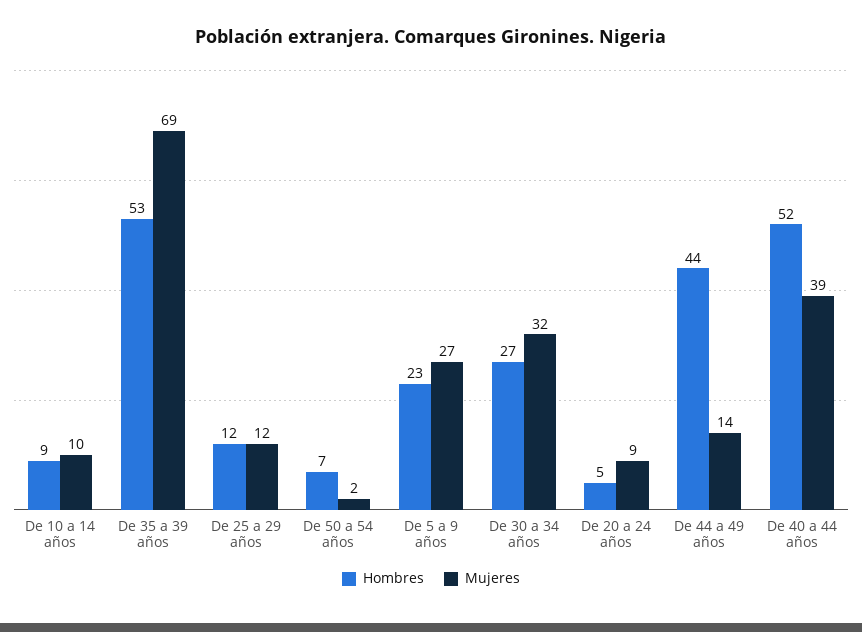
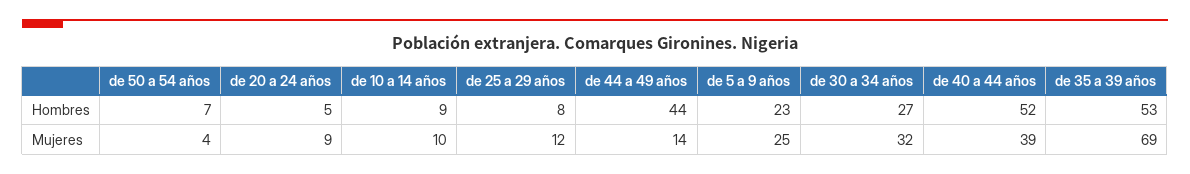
  {
    "Hombres": {
      "De 10 a 14 años": 9,
      "De 35 a 39 años": 53,
-     "De 25 a 29 años": 12,
+     "De 25 a 29 años": 8,
      "De 50 a 54 años": 7,
      "De 5 a 9 años": 23,
      "De 30 a 34 años": 27,
      "De 20 a 24 años": 5,
      "De 44 a 49 años": 44,
      "De 40 a 44 años": 52
    },
    "Mujeres": {
      "De 10 a 14 años": 10,
      "De 35 a 39 años": 69,
      "De 25 a 29 años": 12,
-     "De 50 a 54 años": 2,
+     "De 50 a 54 años": 4,
-     "De 5 a 9 años": 27,
+     "De 5 a 9 años": 25,
      "De 30 a 34 años": 32,
      "De 20 a 24 años": 9,
      "De 44 a 49 años": 14,
      "De 40 a 44 años": 39
    }
  }

